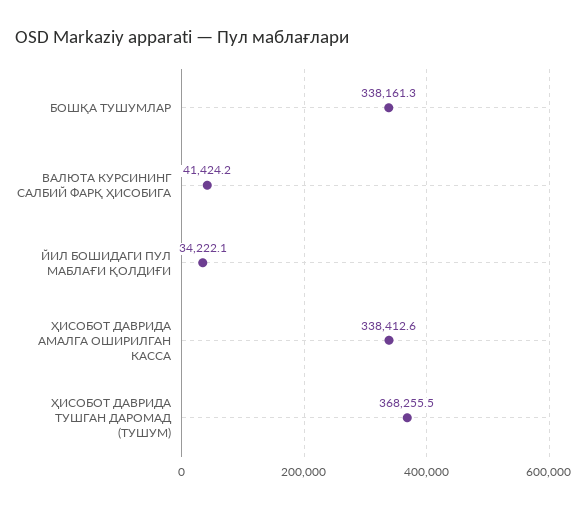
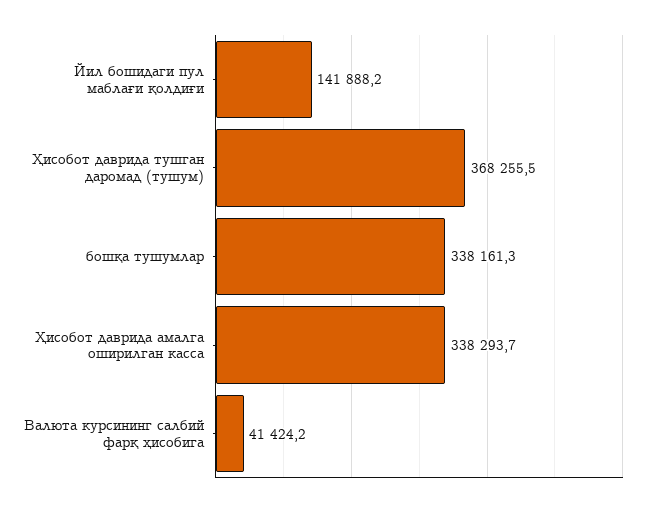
  {
    "БОШҚА ТУШУМЛАР": 338161.3,
    "ВАЛЮТА КУРСИНИНГ САЛБИЙ ФАРҚ ҲИСОБИГА": 41424.2,
-   "ЙИЛ БОШИДАГИ ПУЛ МАБЛАҒИ ҚОЛДИҒИ": 34222.1,
+   "ЙИЛ БОШИДАГИ ПУЛ МАБЛАҒИ ҚОЛДИҒИ": 141888.2,
-   "ҲИСОБОТ ДАВРИДА АМАЛГА ОШИРИЛГАН КАССА": 338412.6,
+   "ҲИСОБОТ ДАВРИДА АМАЛГА ОШИРИЛГАН КАССА": 338293.7,
    "ҲИСОБОТ ДАВРИДА ТУШГАН ДАРОМАД (ТУШУМ)": 368255.5
  }

